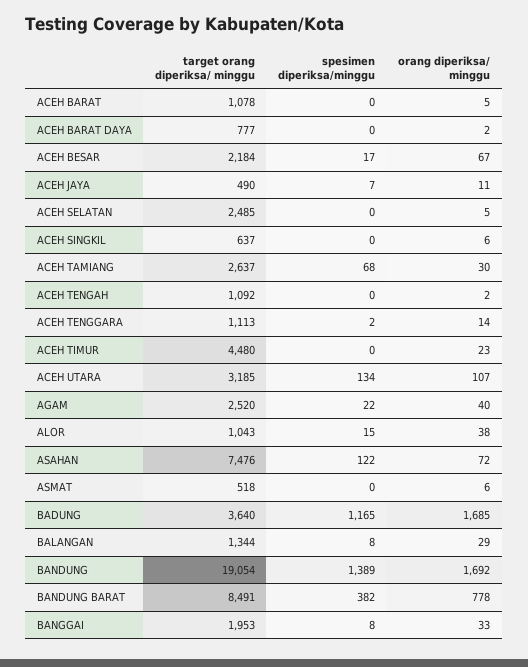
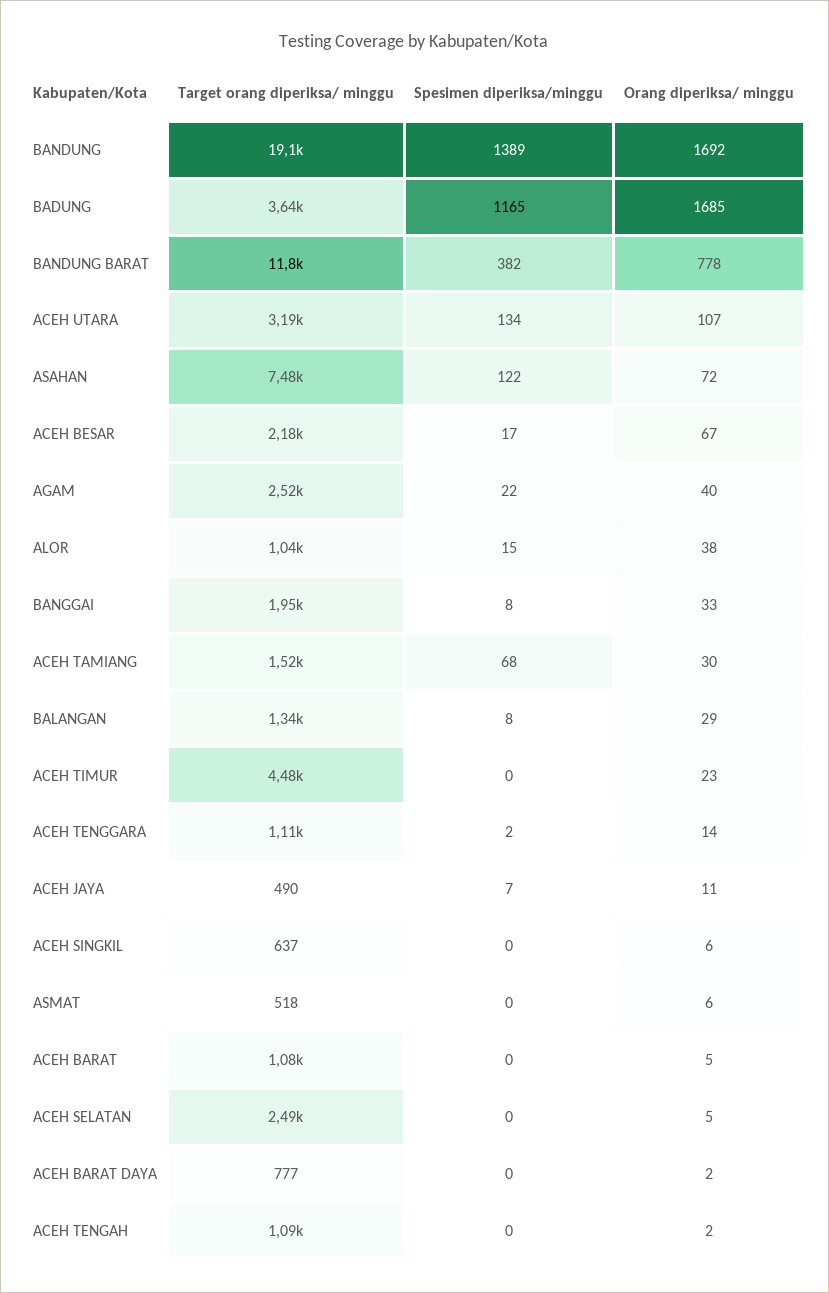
  {
    "target orang diperiksa/ minggu": {
      "ACEH BARAT": 1078,
      "ACEH BARAT DAYA": 777,
      "ACEH BESAR": 2184,
      "ACEH JAYA": 490,
      "ACEH SELATAN": 2485,
      "ACEH SINGKIL": 637,
-     "ACEH TAMIANG": 2637,
+     "ACEH TAMIANG": 1520,
      "ACEH TENGAH": 1092,
      "ACEH TENGGARA": 1113,
      "ACEH TIMUR": 4480,
      "ACEH UTARA": 3185,
      "AGAM": 2520,
      "ALOR": 1043,
      "ASAHAN": 7476,
      "ASMAT": 518,
      "BADUNG": 3640,
      "BALANGAN": 1344,
      "BANDUNG": 19054,
-     "BANDUNG BARAT": 8491,
+     "BANDUNG BARAT": 11800,
      "BANGGAI": 1953
    },
    "spesimen diperiksa/minggu": {
      "ACEH BARAT": 0,
      "ACEH BARAT DAYA": 0,
      "ACEH BESAR": 17,
      "ACEH JAYA": 7,
      "ACEH SELATAN": 0,
      "ACEH SINGKIL": 0,
      "ACEH TAMIANG": 68,
      "ACEH TENGAH": 0,
      "ACEH TENGGARA": 2,
      "ACEH TIMUR": 0,
      "ACEH UTARA": 134,
      "AGAM": 22,
      "ALOR": 15,
      "ASAHAN": 122,
      "ASMAT": 0,
      "BADUNG": 1165,
      "BALANGAN": 8,
      "BANDUNG": 1389,
      "BANDUNG BARAT": 382,
      "BANGGAI": 8
    },
    "orang diperiksa/ minggu": {
      "ACEH BARAT": 5,
      "ACEH BARAT DAYA": 2,
      "ACEH BESAR": 67,
      "ACEH JAYA": 11,
      "ACEH SELATAN": 5,
      "ACEH SINGKIL": 6,
      "ACEH TAMIANG": 30,
      "ACEH TENGAH": 2,
      "ACEH TENGGARA": 14,
      "ACEH TIMUR": 23,
      "ACEH UTARA": 107,
      "AGAM": 40,
      "ALOR": 38,
      "ASAHAN": 72,
      "ASMAT": 6,
      "BADUNG": 1685,
      "BALANGAN": 29,
      "BANDUNG": 1692,
      "BANDUNG BARAT": 778,
      "BANGGAI": 33
    }
  }

